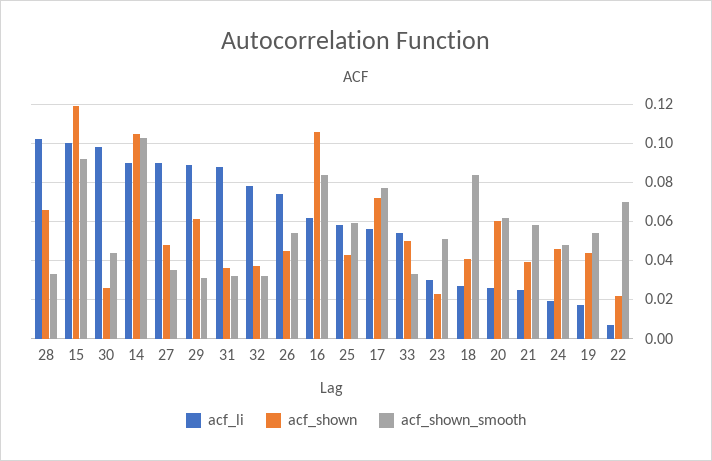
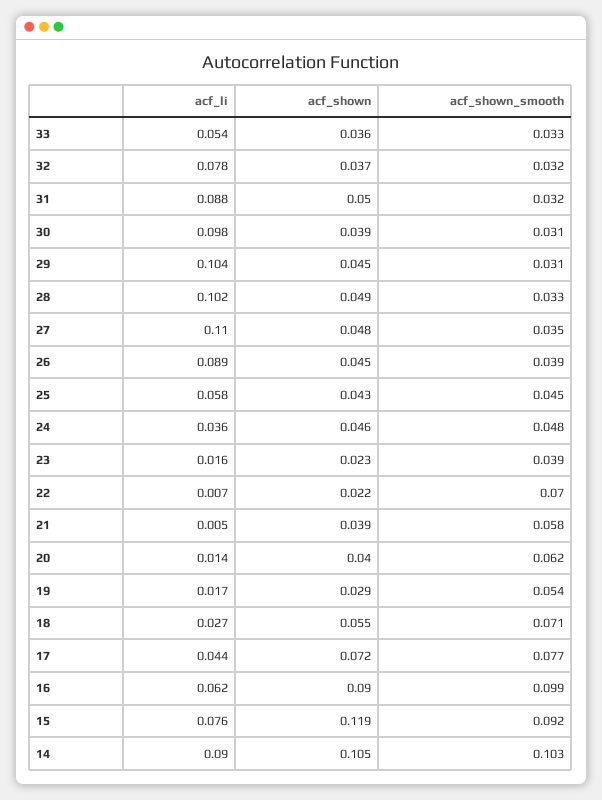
  {
    "acf_li": {
      "28": 0.102,
-     "15": 0.1,
+     "15": 0.076,
      "30": 0.098,
      "14": 0.09,
-     "27": 0.09,
+     "27": 0.11,
-     "29": 0.09,
+     "29": 0.104,
      "31": 0.088,
      "32": 0.078,
-     "26": 0.075,
+     "26": 0.089,
      "16": 0.062,
      "25": 0.058,
-     "17": 0.055,
+     "17": 0.044,
      "33": 0.054,
-     "23": 0.03,
+     "23": 0.016,
      "18": 0.027,
-     "20": 0.025,
+     "20": 0.014,
-     "21": 0.025,
+     "21": 0.005,
-     "24": 0.02,
+     "24": 0.036,
      "19": 0.017,
      "22": 0.007
    },
    "acf_shown": {
-     "28": 0.065,
+     "28": 0.049,
      "15": 0.119,
-     "30": 0.025,
+     "30": 0.039,
      "14": 0.105,
      "27": 0.048,
-     "29": 0.06,
+     "29": 0.045,
-     "31": 0.035,
+     "31": 0.05,
      "32": 0.037,
      "26": 0.045,
-     "16": 0.105,
+     "16": 0.09,
      "25": 0.043,
      "17": 0.072,
-     "33": 0.05,
+     "33": 0.036,
      "23": 0.023,
-     "18": 0.04,
+     "18": 0.055,
-     "20": 0.06,
+     "20": 0.04,
      "21": 0.039,
      "24": 0.046,
-     "19": 0.045,
+     "19": 0.029,
      "22": 0.022
    },
    "acf_shown_smooth": {
      "28": 0.033,
      "15": 0.092,
-     "30": 0.045,
+     "30": 0.031,
      "14": 0.103,
      "27": 0.035,
      "29": 0.031,
      "31": 0.032,
      "32": 0.032,
-     "26": 0.055,
+     "26": 0.039,
-     "16": 0.085,
+     "16": 0.099,
-     "25": 0.06,
+     "25": 0.045,
      "17": 0.077,
      "33": 0.033,
-     "23": 0.05,
+     "23": 0.039,
-     "18": 0.085,
+     "18": 0.071,
      "20": 0.062,
      "21": 0.058,
      "24": 0.048,
      "19": 0.054,
      "22": 0.07
    }
  }

